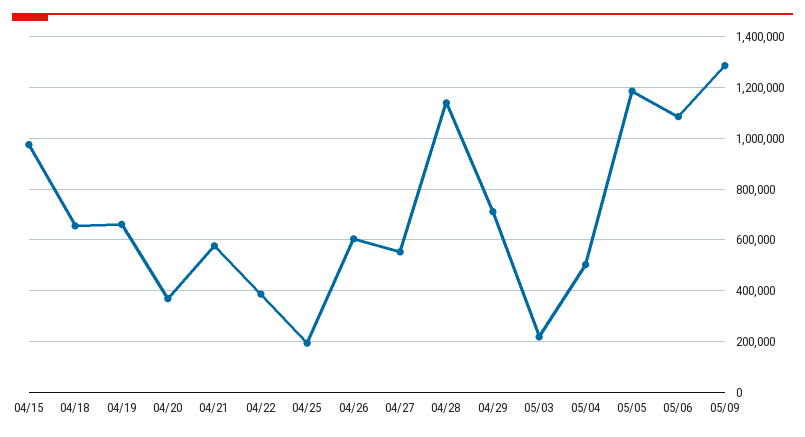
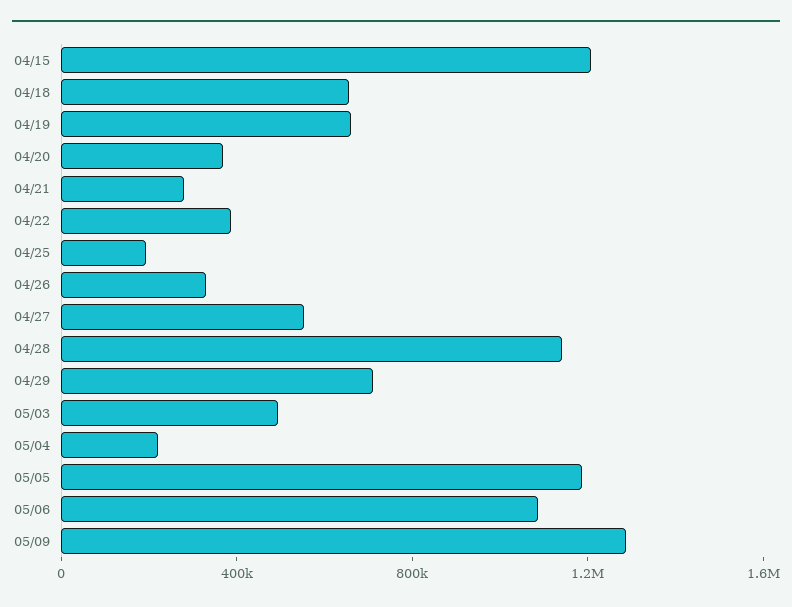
  {
-   "04/15": 975000,
+   "04/15": 1200000,
    "04/18": 650000,
    "04/19": 650000,
    "04/20": 375000,
-   "04/21": 575000,
+   "04/21": 300000,
    "04/22": 375000,
    "04/25": 200000,
-   "04/26": 600000,
+   "04/26": 300000,
    "04/27": 550000,
    "04/28": 1150000,
    "04/29": 700000,
-   "05/03": 225000,
+   "05/03": 500000,
-   "05/04": 500000,
+   "05/04": 200000,
    "05/05": 1175000,
    "05/06": 1075000,
    "05/09": 1275000
  }

